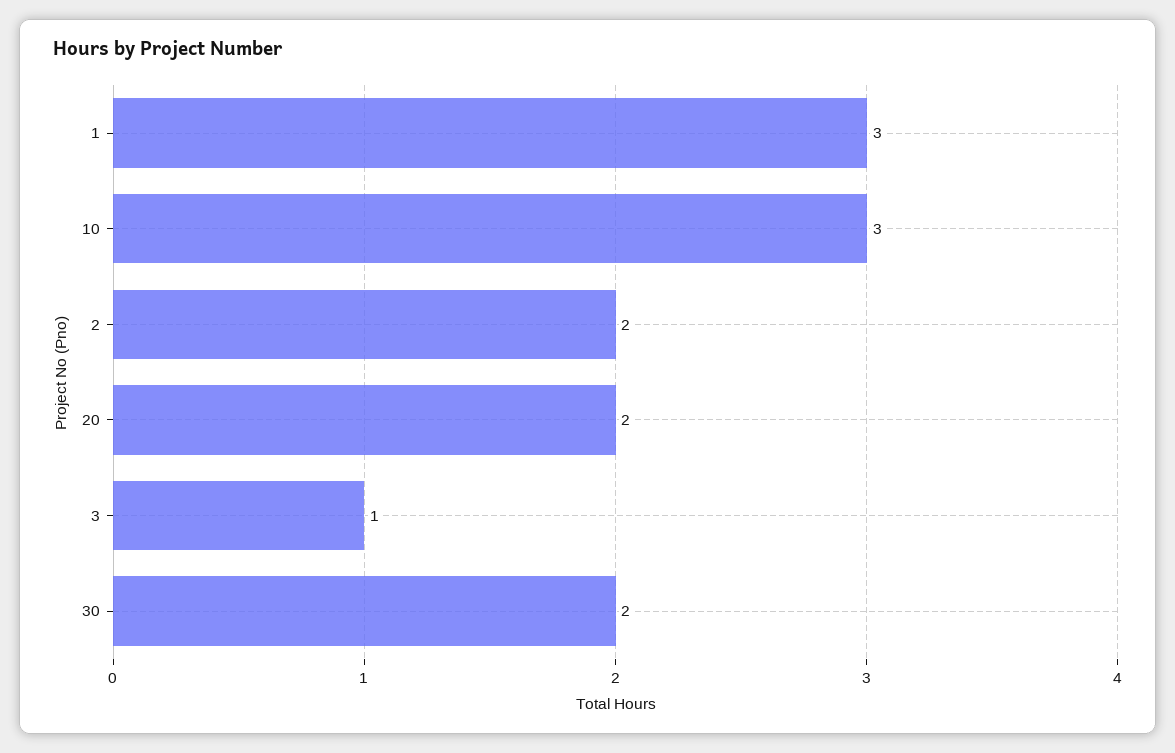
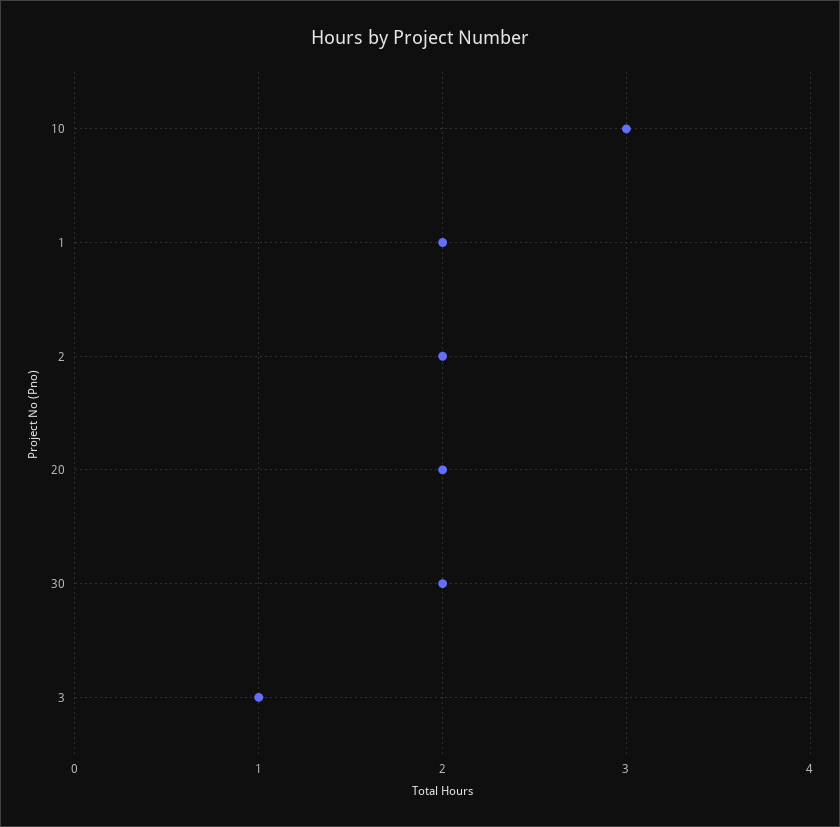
  {
-   "1": 3,
+   "1": 2,
    "10": 3,
    "2": 2,
    "20": 2,
    "3": 1,
    "30": 2
  }

